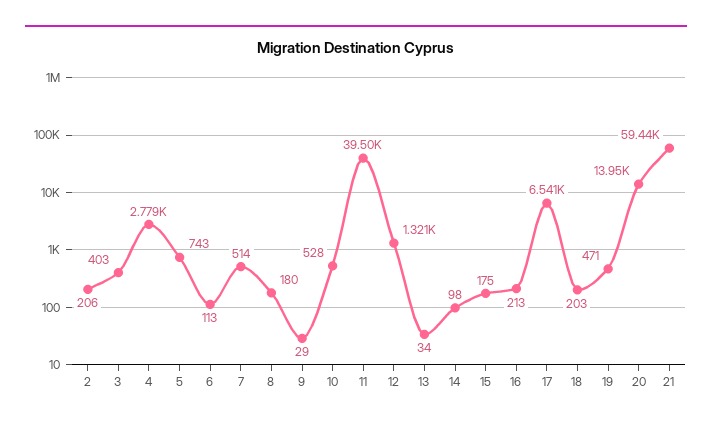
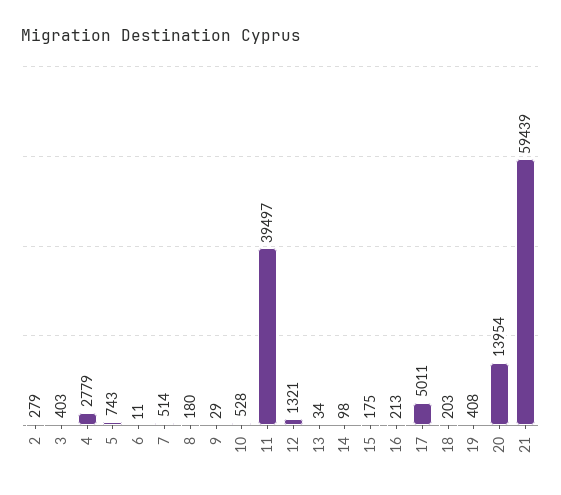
  {
-   "2": 206,
+   "2": 279,
    "3": 403,
    "4": 2779,
    "5": 743,
-   "6": 113,
+   "6": 11,
    "7": 514,
    "8": 180,
    "9": 29,
    "10": 528,
    "11": 39497,
    "12": 1321,
    "13": 34,
    "14": 98,
    "15": 175,
    "16": 213,
-   "17": 6541,
+   "17": 5011,
    "18": 203,
-   "19": 471,
+   "19": 408,
    "20": 13954,
    "21": 59439
  }

